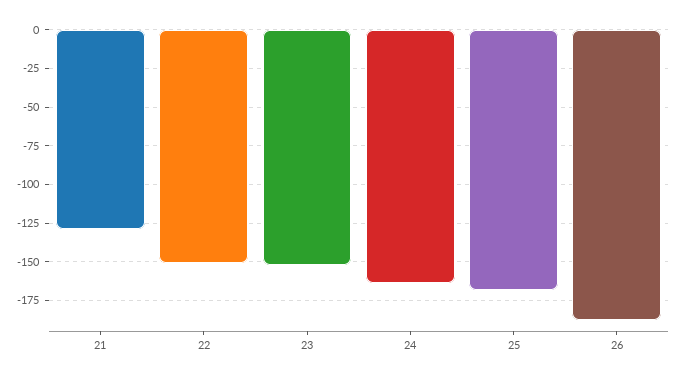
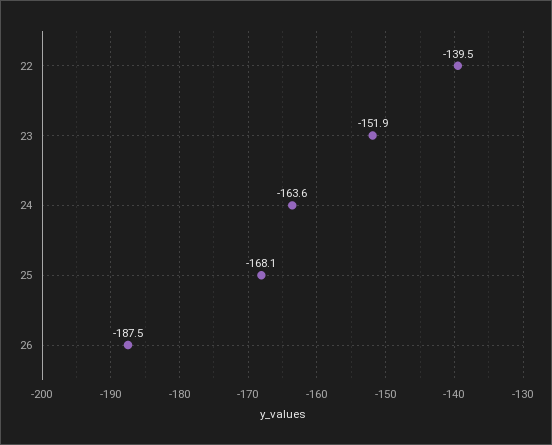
  {
-   "21": -130,
-   "22": -150,
+   "22": -139.5,
    "23": -151.9,
    "24": -163.6,
    "25": -168.1,
    "26": -187.5
  }

